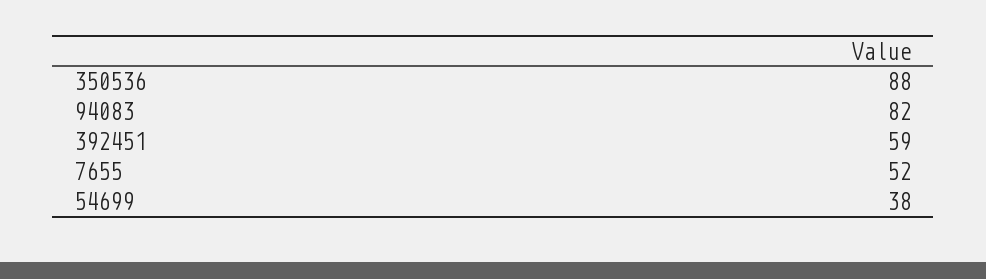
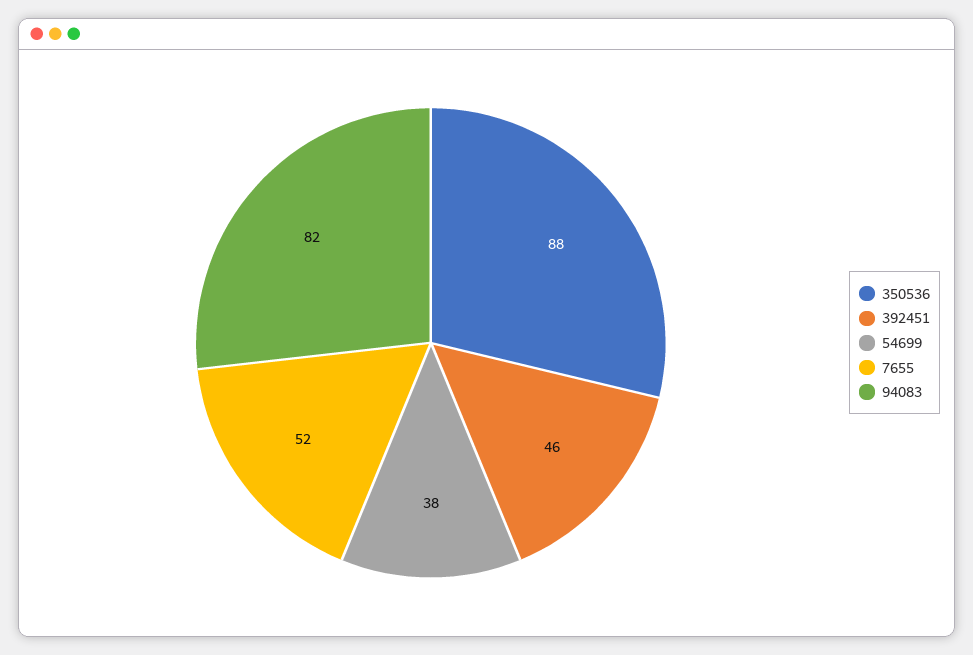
  {
    "350536": 88,
    "94083": 82,
-   "392451": 59,
+   "392451": 46,
    "7655": 52,
    "54699": 38
  }

